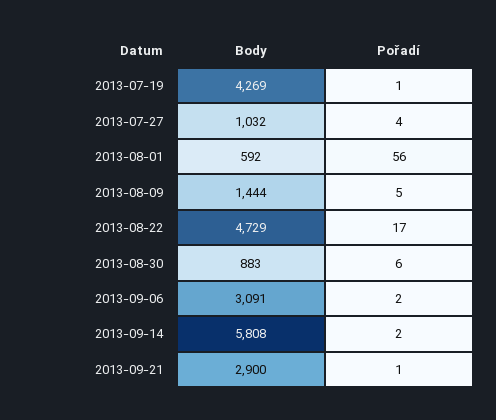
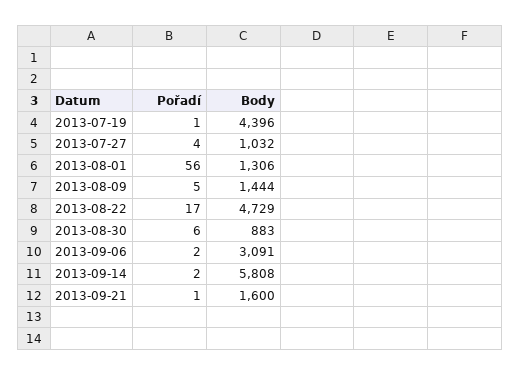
  {
    "Body": {
-     "2013-07-19": 4269,
+     "2013-07-19": 4396,
      "2013-07-27": 1032,
-     "2013-08-01": 592,
+     "2013-08-01": 1306,
      "2013-08-09": 1444,
      "2013-08-22": 4729,
      "2013-08-30": 883,
      "2013-09-06": 3091,
      "2013-09-14": 5808,
-     "2013-09-21": 2900
+     "2013-09-21": 1600
    },
    "Pořadí": {
      "2013-07-19": 1,
      "2013-07-27": 4,
      "2013-08-01": 56,
      "2013-08-09": 5,
      "2013-08-22": 17,
      "2013-08-30": 6,
      "2013-09-06": 2,
      "2013-09-14": 2,
      "2013-09-21": 1
    }
  }

